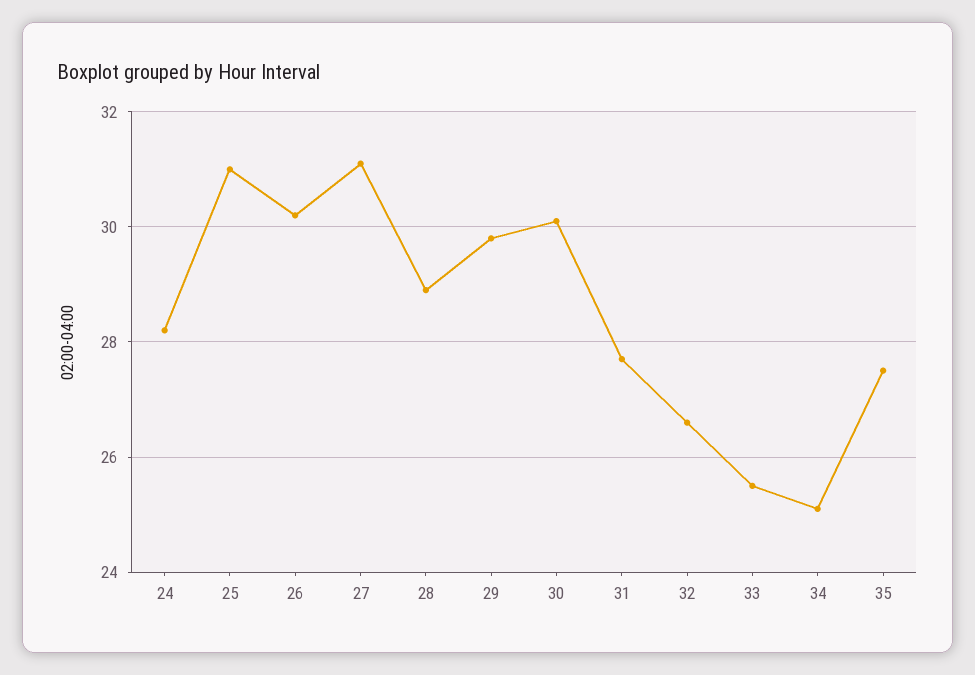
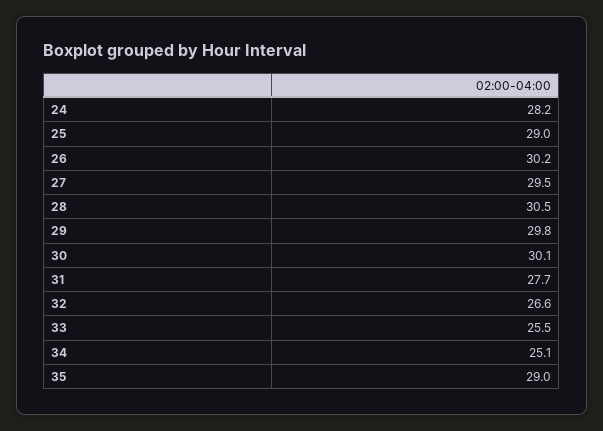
  {
    "24": 28.2,
-   "25": 31,
+   "25": 29,
    "26": 30.2,
-   "27": 31,
+   "27": 29.5,
-   "28": 29,
+   "28": 30.5,
    "29": 29.8,
    "30": 30.1,
    "31": 27.7,
    "32": 26.6,
    "33": 25.5,
    "34": 25.1,
-   "35": 27.5
+   "35": 29
  }

